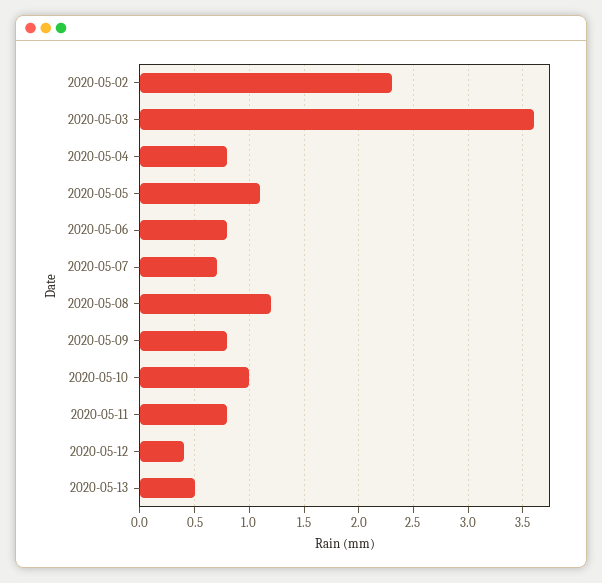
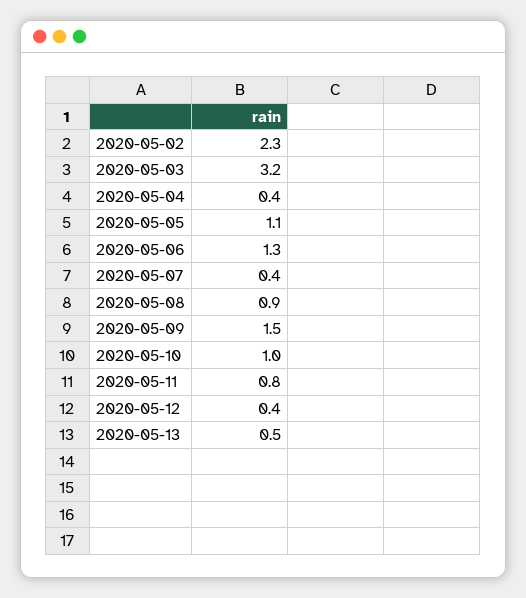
  {
    "2020-05-02": 2.3,
-   "2020-05-03": 3.6,
+   "2020-05-03": 3.2,
-   "2020-05-04": 0.8,
+   "2020-05-04": 0.4,
    "2020-05-05": 1.1,
-   "2020-05-06": 0.8,
+   "2020-05-06": 1.3,
-   "2020-05-07": 0.7,
+   "2020-05-07": 0.4,
-   "2020-05-08": 1.2,
+   "2020-05-08": 0.9,
-   "2020-05-09": 0.8,
+   "2020-05-09": 1.5,
    "2020-05-10": 1,
    "2020-05-11": 0.8,
    "2020-05-12": 0.4,
    "2020-05-13": 0.5
  }

